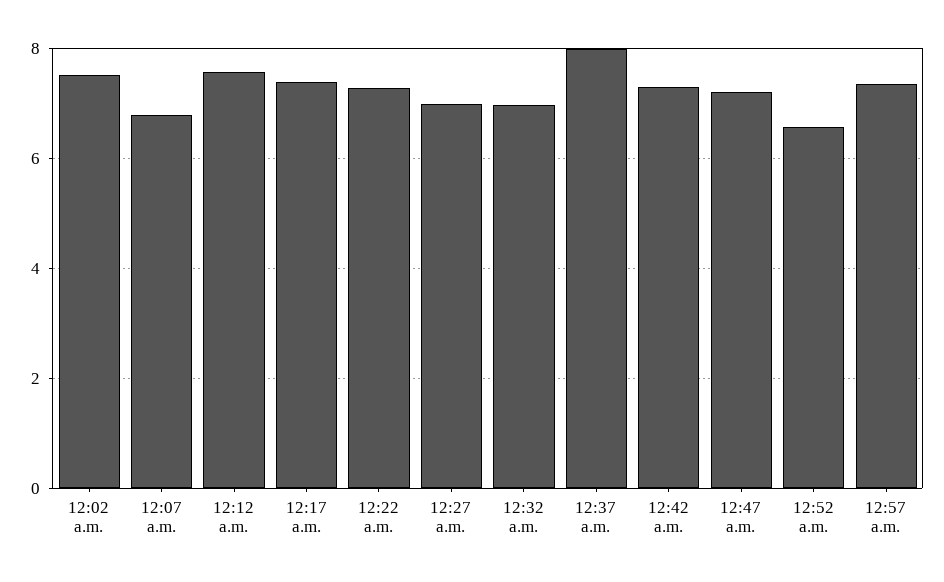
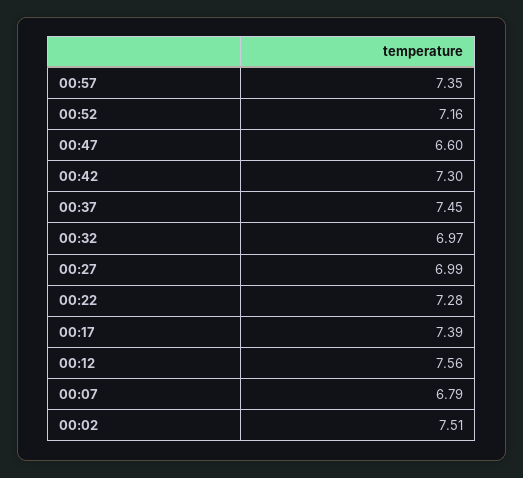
  {
    "12:02 a.m.": 7.51,
    "12:07 a.m.": 6.79,
    "12:12 a.m.": 7.56,
    "12:17 a.m.": 7.39,
    "12:22 a.m.": 7.28,
    "12:27 a.m.": 6.99,
    "12:32 a.m.": 6.97,
-   "12:37 a.m.": 8,
+   "12:37 a.m.": 7.45,
    "12:42 a.m.": 7.3,
-   "12:47 a.m.": 7.2,
+   "12:47 a.m.": 6.6,
-   "12:52 a.m.": 6.6,
+   "12:52 a.m.": 7.16,
    "12:57 a.m.": 7.35
  }

